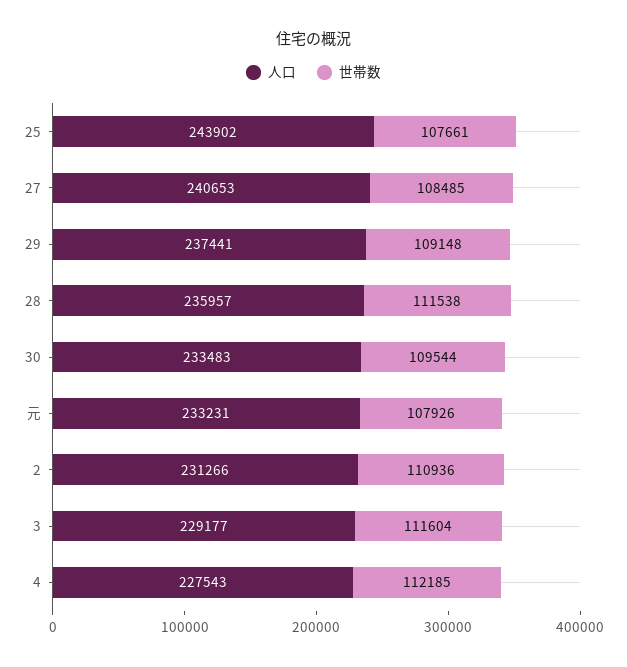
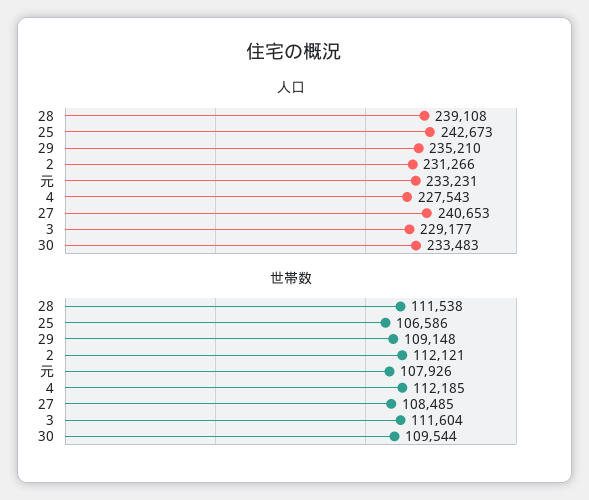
  {
    "人口": {
-     "25": 243902,
+     "25": 242673,
      "27": 240653,
-     "29": 237441,
+     "29": 235210,
-     "28": 235957,
+     "28": 239108,
      "30": 233483,
      "元": 233231,
      "2": 231266,
      "3": 229177,
      "4": 227543
    },
    "世帯数": {
-     "25": 107661,
+     "25": 106586,
      "27": 108485,
      "29": 109148,
      "28": 111538,
      "30": 109544,
      "元": 107926,
-     "2": 110936,
+     "2": 112121,
      "3": 111604,
      "4": 112185
    }
  }

